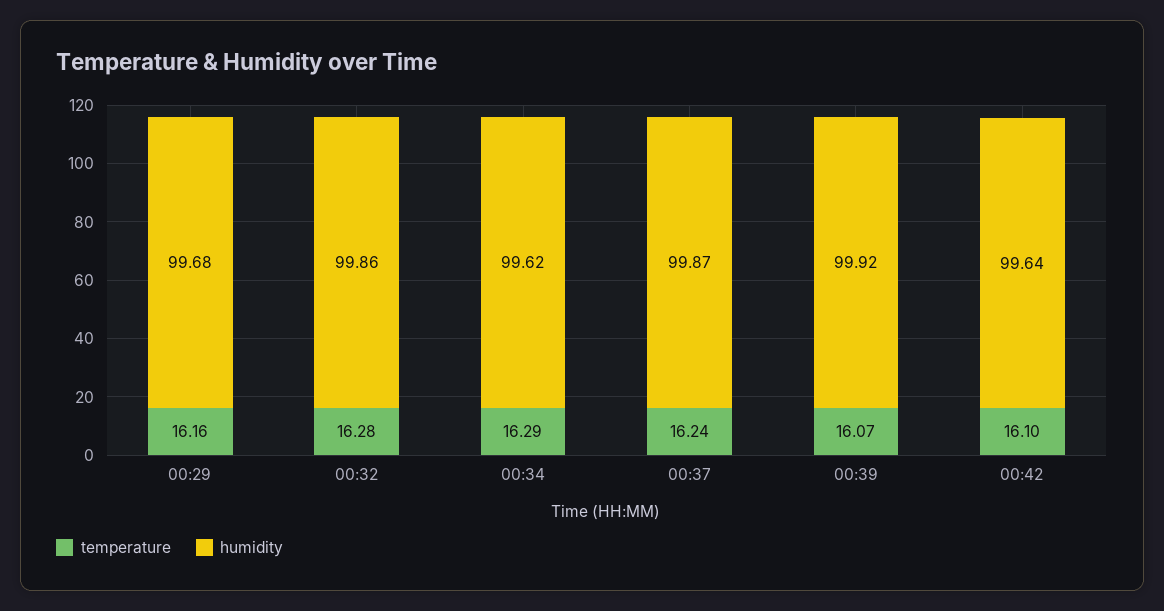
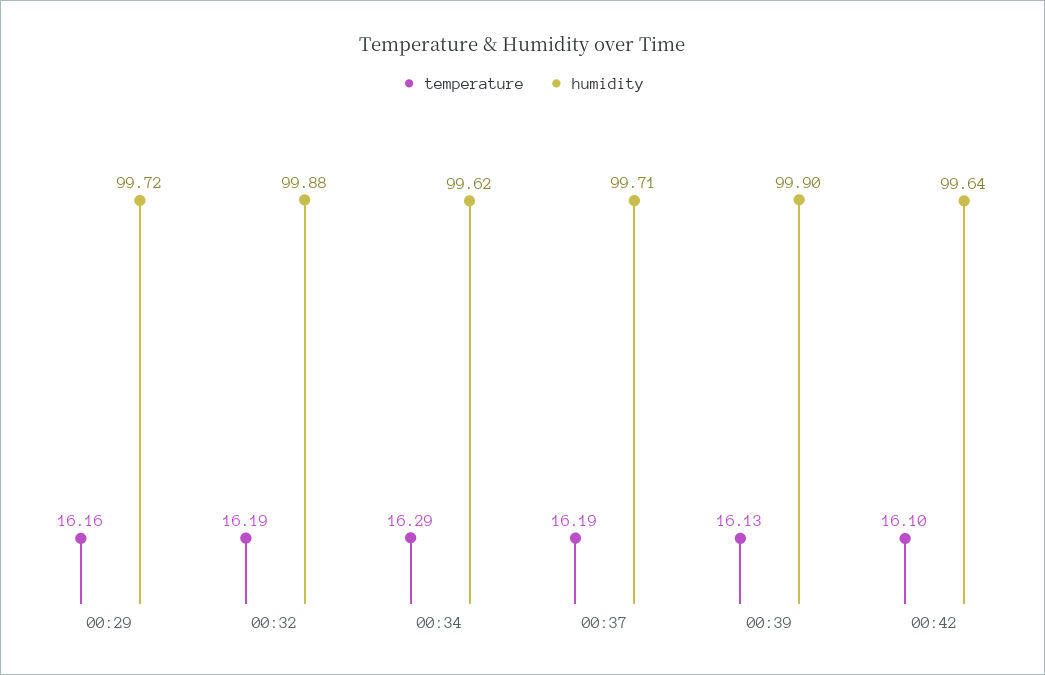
  {
    "temperature": {
      "00:29": 16.16,
-     "00:32": 16.28,
+     "00:32": 16.19,
      "00:34": 16.29,
-     "00:37": 16.24,
+     "00:37": 16.19,
-     "00:39": 16.07,
+     "00:39": 16.13,
      "00:42": 16.1
    },
    "humidity": {
-     "00:29": 99.68,
+     "00:29": 99.72,
-     "00:32": 99.86,
+     "00:32": 99.88,
      "00:34": 99.62,
-     "00:37": 99.87,
+     "00:37": 99.71,
-     "00:39": 99.92,
+     "00:39": 99.9,
      "00:42": 99.64
    }
  }

